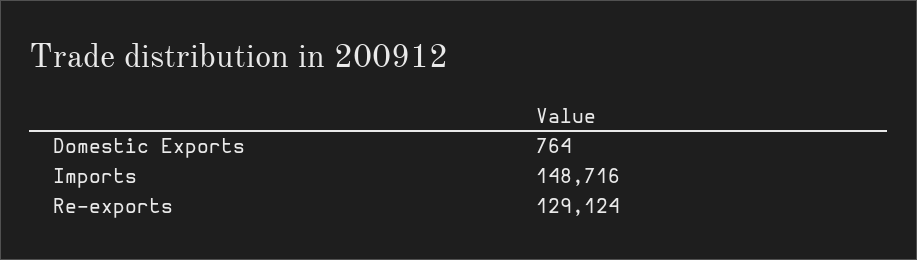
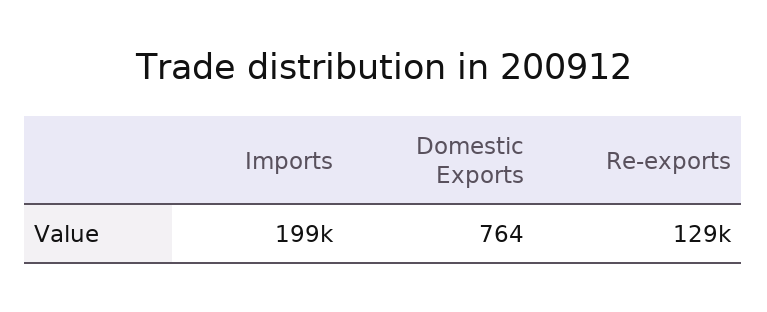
  {
    "Domestic Exports": 764,
-   "Imports": 148716,
+   "Imports": 199000,
    "Re-exports": 129124
  }

